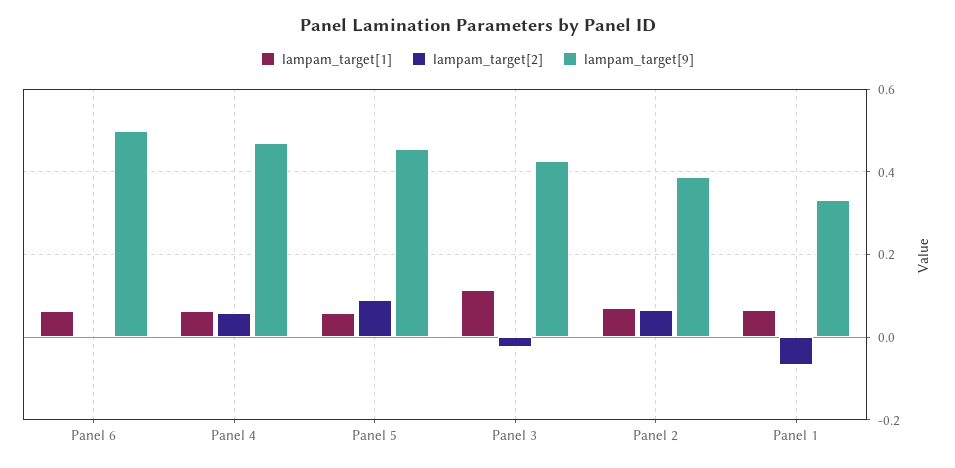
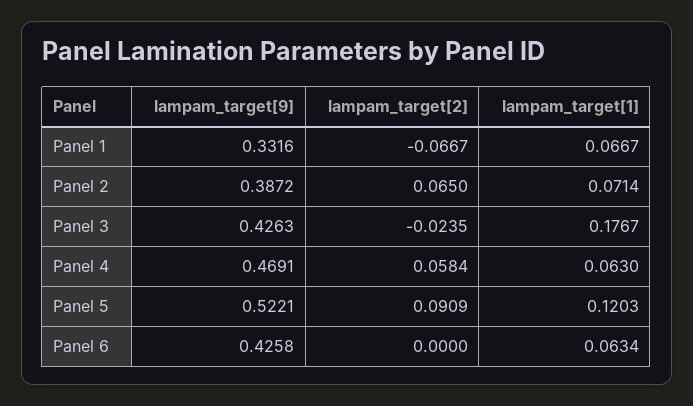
  {
    "lampam_target[1]": {
      "Panel 6": 0.0634,
      "Panel 4": 0.063,
-     "Panel 5": 0.06,
+     "Panel 5": 0.1203,
-     "Panel 3": 0.12,
+     "Panel 3": 0.1767,
      "Panel 2": 0.0714,
      "Panel 1": 0.0667
    },
    "lampam_target[2]": {
      "Panel 6": 0,
      "Panel 4": 0.0584,
      "Panel 5": 0.0909,
      "Panel 3": -0.0235,
      "Panel 2": 0.065,
      "Panel 1": -0.0667
    },
    "lampam_target[9]": {
-     "Panel 6": 0.5,
+     "Panel 6": 0.4258,
      "Panel 4": 0.4691,
-     "Panel 5": 0.46,
+     "Panel 5": 0.5221,
      "Panel 3": 0.4263,
      "Panel 2": 0.3872,
      "Panel 1": 0.3316
    }
  }

